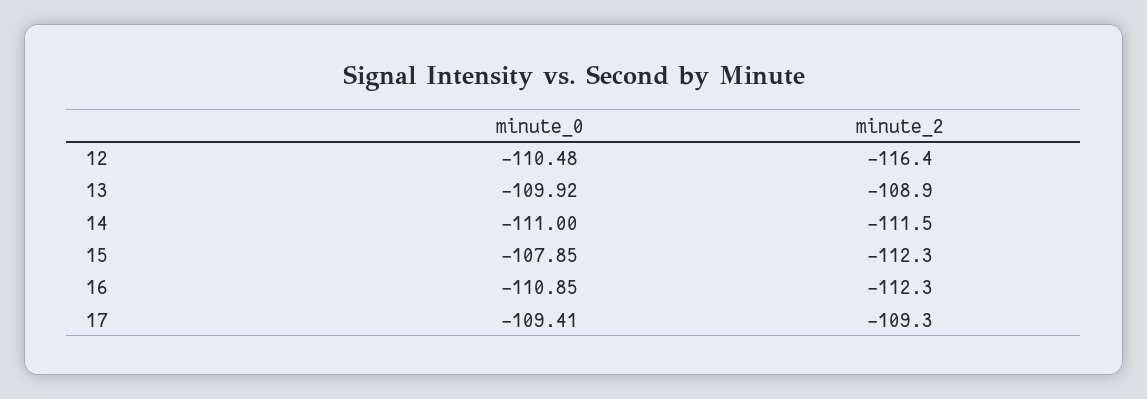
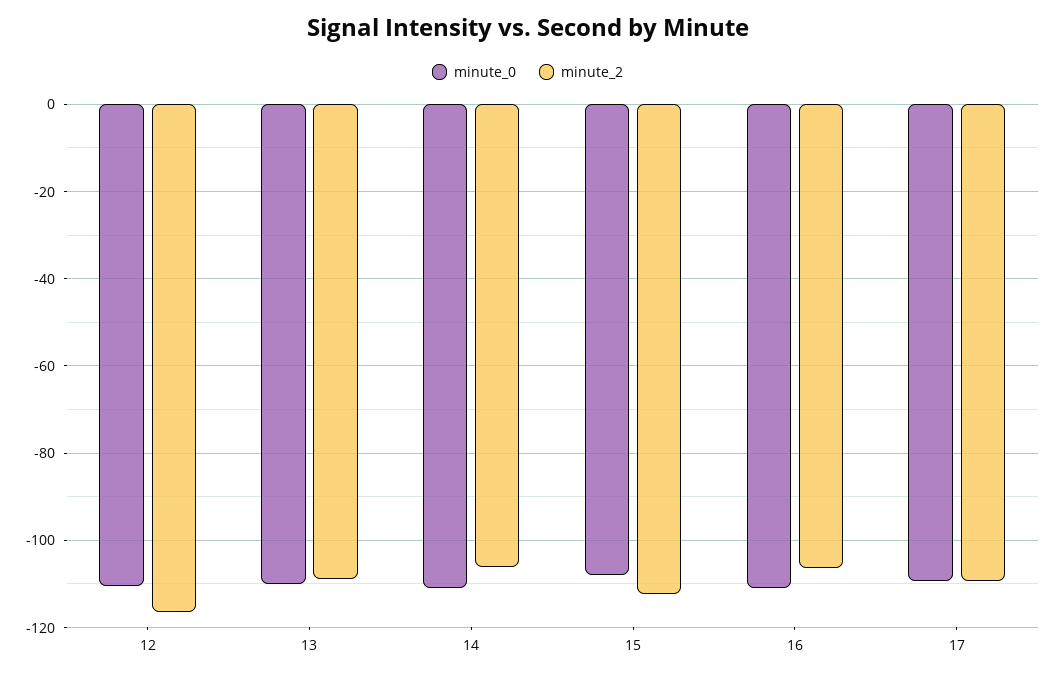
  {
    "minute_0": {
      "12": -110.48,
      "13": -109.92,
      "14": -111,
      "15": -107.85,
      "16": -110.85,
      "17": -109.41
    },
    "minute_2": {
      "12": -116.4,
      "13": -108.9,
-     "14": -111.5,
+     "14": -106,
      "15": -112.3,
-     "16": -112.3,
+     "16": -106,
      "17": -109.3
    }
  }

